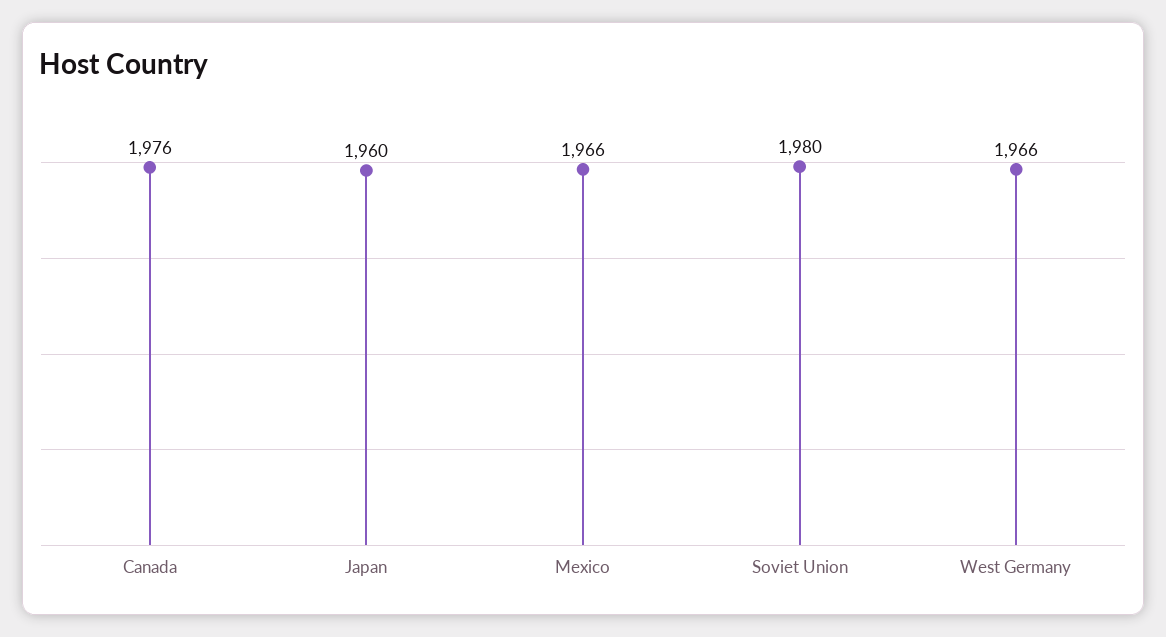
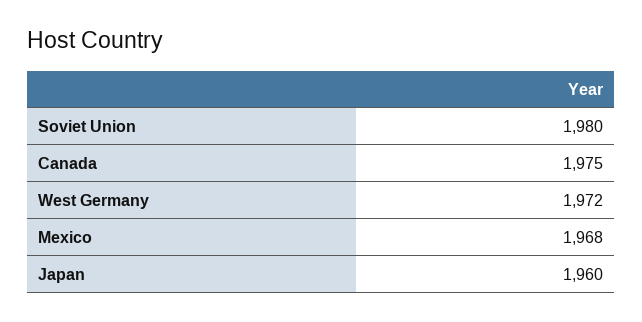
  {
-   "Canada": 1976,
+   "Canada": 1975,
    "Japan": 1960,
-   "Mexico": 1966,
+   "Mexico": 1968,
    "Soviet Union": 1980,
-   "West Germany": 1966
+   "West Germany": 1972
  }

